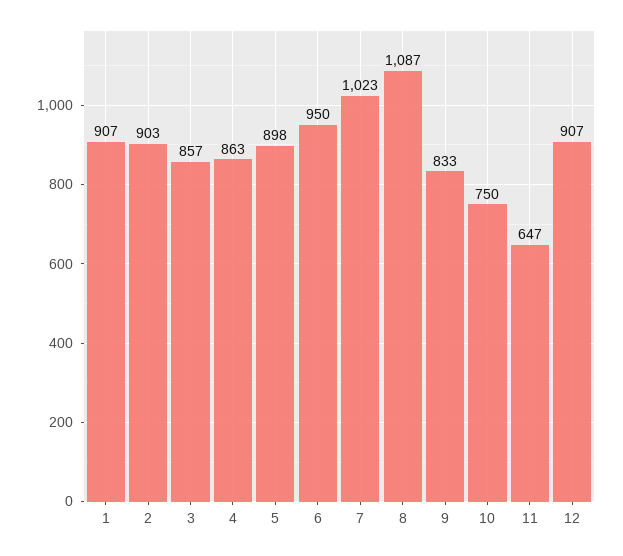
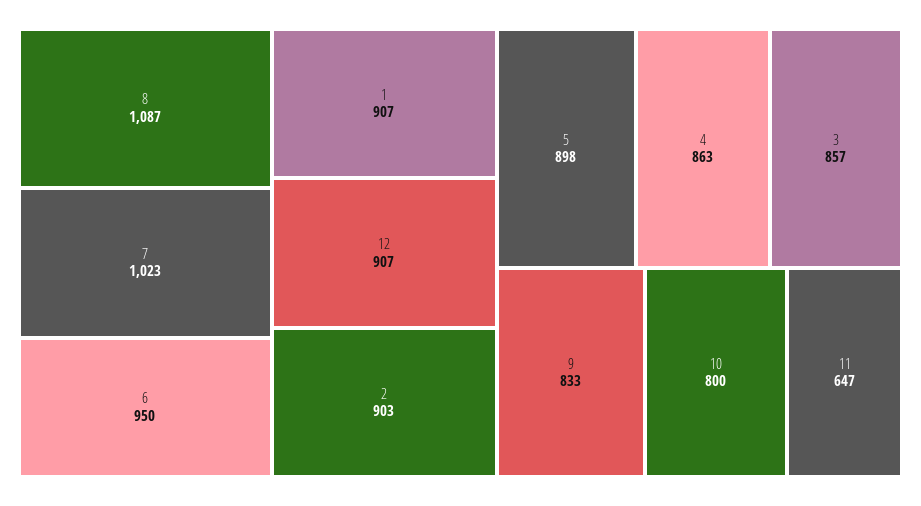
  {
    "1": 907,
    "2": 903,
    "3": 857,
    "4": 863,
    "5": 898,
    "6": 950,
    "7": 1023,
    "8": 1087,
    "9": 833,
-   "10": 750,
+   "10": 800,
    "11": 647,
    "12": 907
  }

